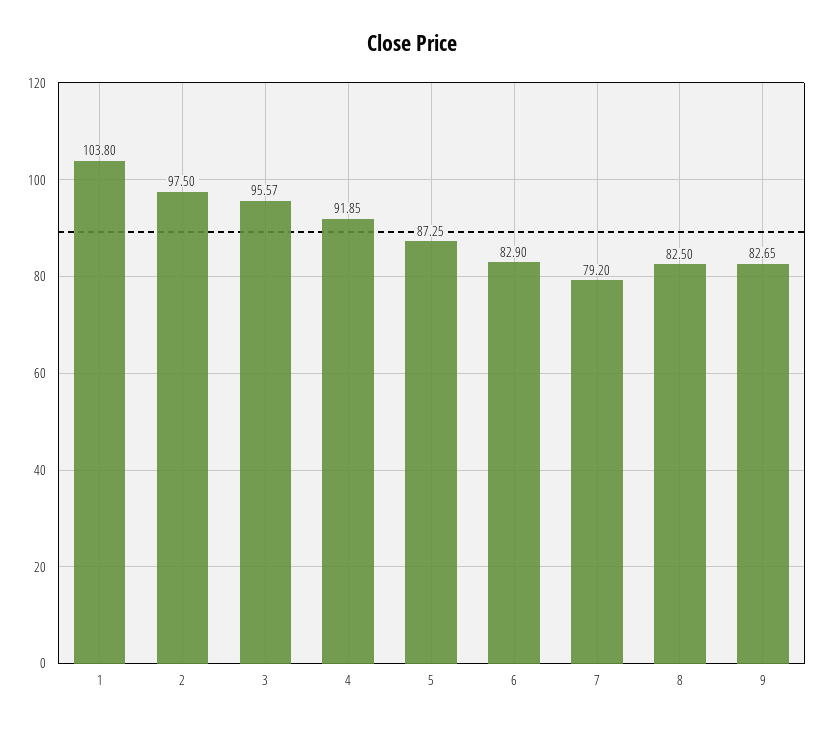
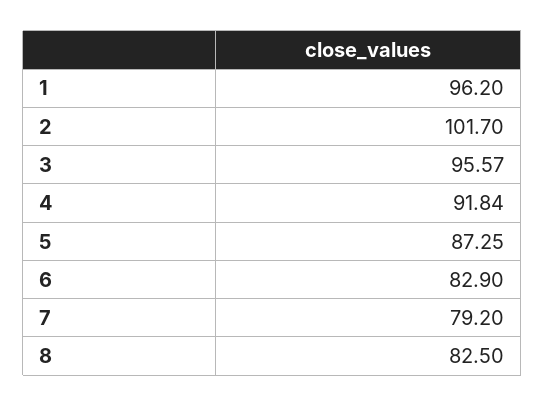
  {
-   "1": 103.8,
+   "1": 96.2,
-   "2": 97.5,
+   "2": 101.7,
    "3": 95.57,
-   "4": 91.85,
+   "4": 91.84,
    "5": 87.25,
    "6": 82.9,
    "7": 79.2,
-   "8": 82.5,
+   "8": 82.5
-   "9": 82.65
  }

